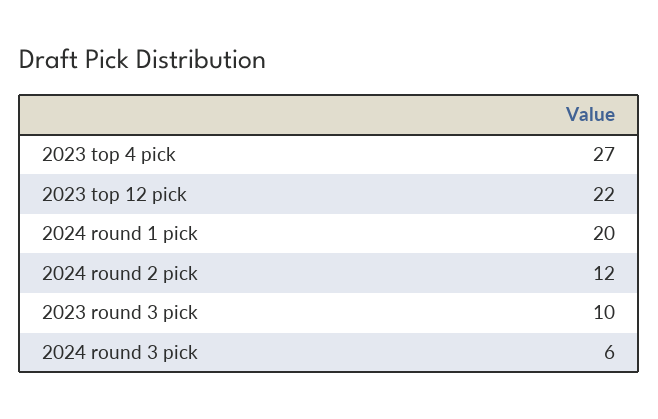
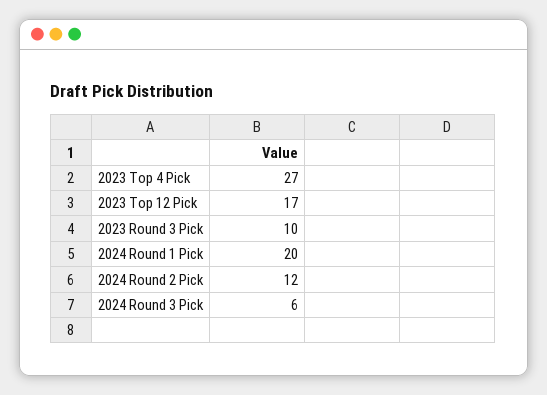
  {
    "2023 top 4 pick": 27,
-   "2023 top 12 pick": 22,
+   "2023 top 12 pick": 17,
    "2024 round 1 pick": 20,
    "2024 round 2 pick": 12,
    "2023 round 3 pick": 10,
    "2024 round 3 pick": 6
  }

